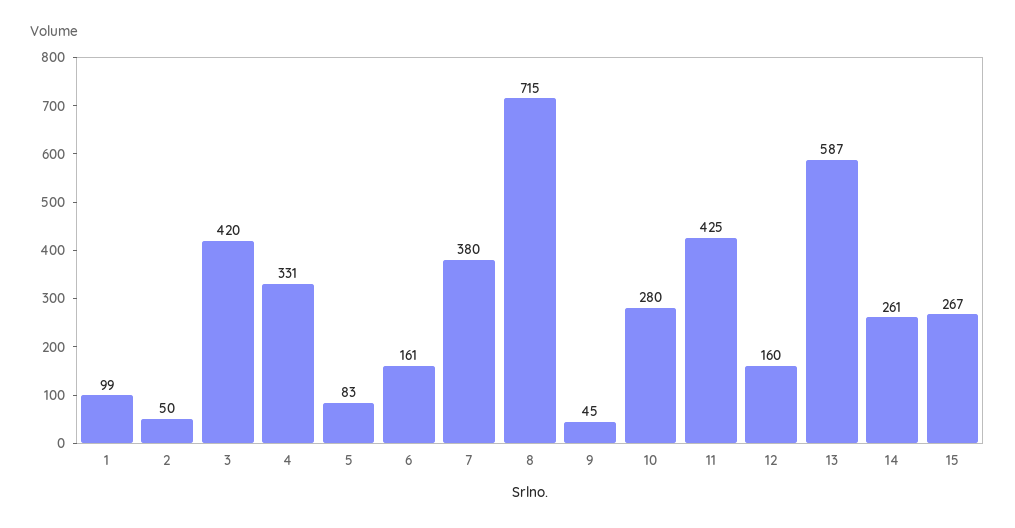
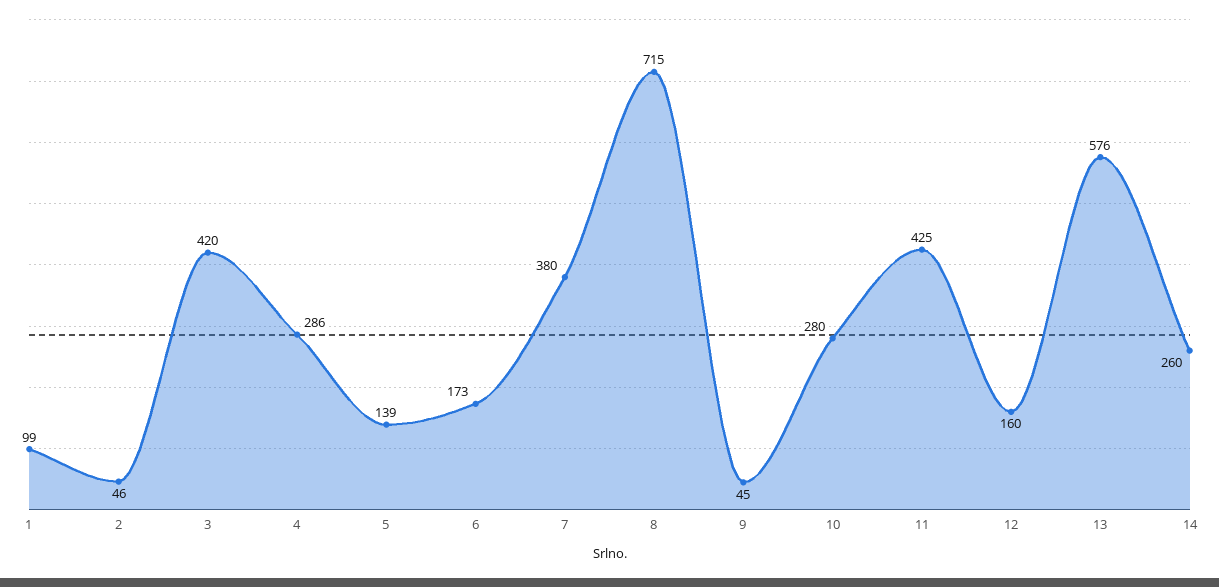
  {
    "1": 99,
-   "2": 50,
+   "2": 46,
    "3": 420,
-   "4": 331,
+   "4": 286,
-   "5": 83,
+   "5": 139,
-   "6": 161,
+   "6": 173,
    "7": 380,
    "8": 715,
    "9": 45,
    "10": 280,
    "11": 425,
    "12": 160,
-   "13": 587,
+   "13": 576,
-   "14": 261,
+   "14": 260
-   "15": 267
  }

